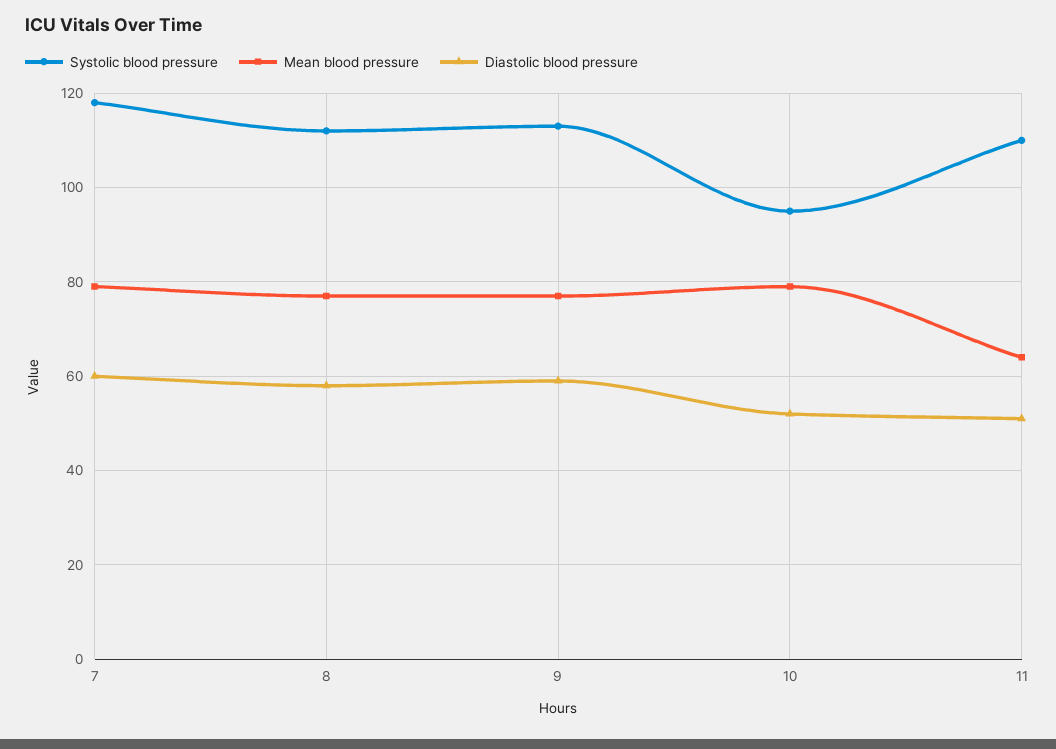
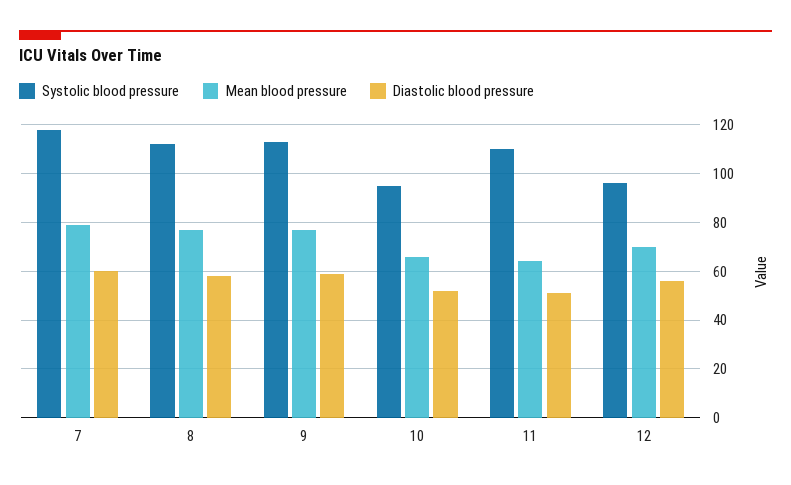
  {
    "Systolic blood pressure": {
      "7": 120,
      "8": 110,
      "9": 115,
      "10": 95,
-     "11": 110
+     "11": 110,
+     "12": 95
    },
    "Mean blood pressure": {
      "7": 80,
      "8": 75,
      "9": 75,
-     "10": 80,
+     "10": 65,
-     "11": 65
+     "11": 65,
+     "12": 70
    },
    "Diastolic blood pressure": {
      "7": 60,
      "8": 60,
      "9": 60,
      "10": 50,
-     "11": 50
+     "11": 50,
+     "12": 55
    }
  }

